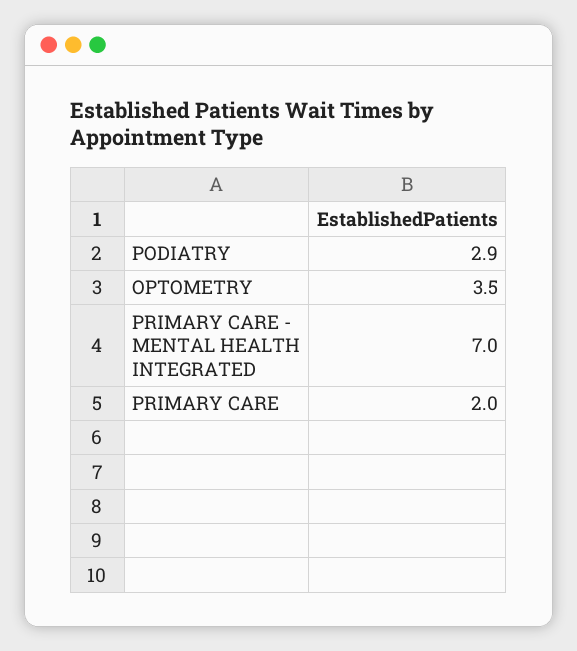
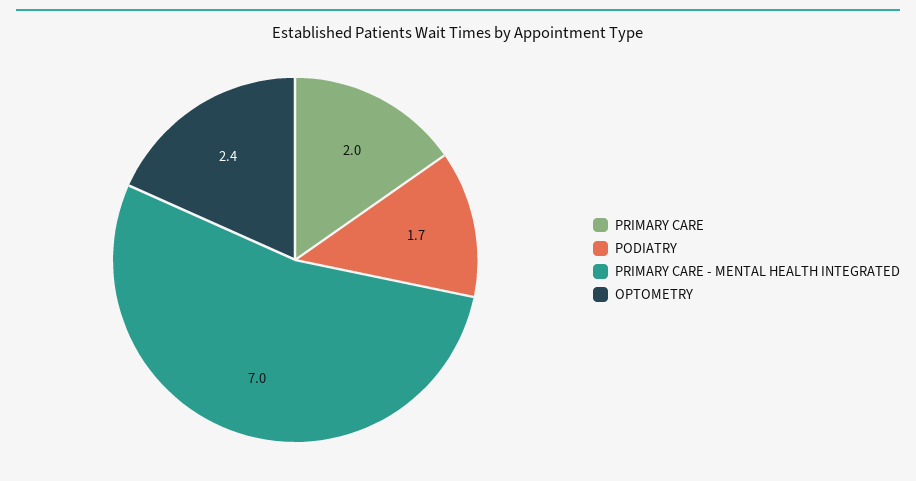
  {
-   "PODIATRY": 2.9,
+   "PODIATRY": 1.7,
-   "OPTOMETRY": 3.5,
+   "OPTOMETRY": 2.4,
    "PRIMARY CARE - MENTAL HEALTH INTEGRATED": 7,
    "PRIMARY CARE": 2
  }

